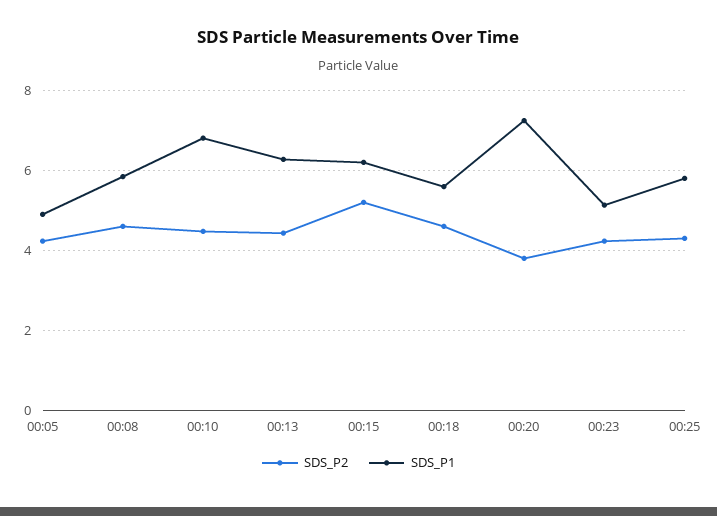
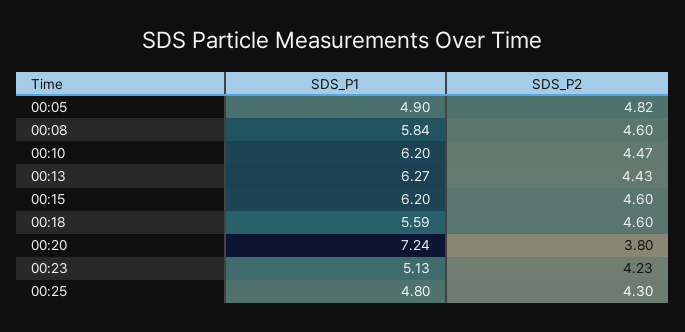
  {
    "SDS_P2": {
-     "00:05": 4.2,
+     "00:05": 4.82,
      "00:08": 4.6,
      "00:10": 4.47,
      "00:13": 4.43,
-     "00:15": 5.2,
+     "00:15": 4.6,
      "00:18": 4.6,
      "00:20": 3.8,
      "00:23": 4.23,
      "00:25": 4.3
    },
    "SDS_P1": {
      "00:05": 4.9,
      "00:08": 5.84,
-     "00:10": 6.8,
+     "00:10": 6.2,
      "00:13": 6.27,
      "00:15": 6.2,
      "00:18": 5.59,
      "00:20": 7.24,
      "00:23": 5.13,
-     "00:25": 5.8
+     "00:25": 4.8
    }
  }

